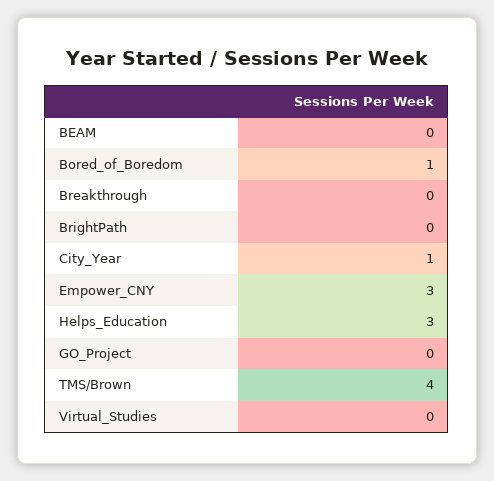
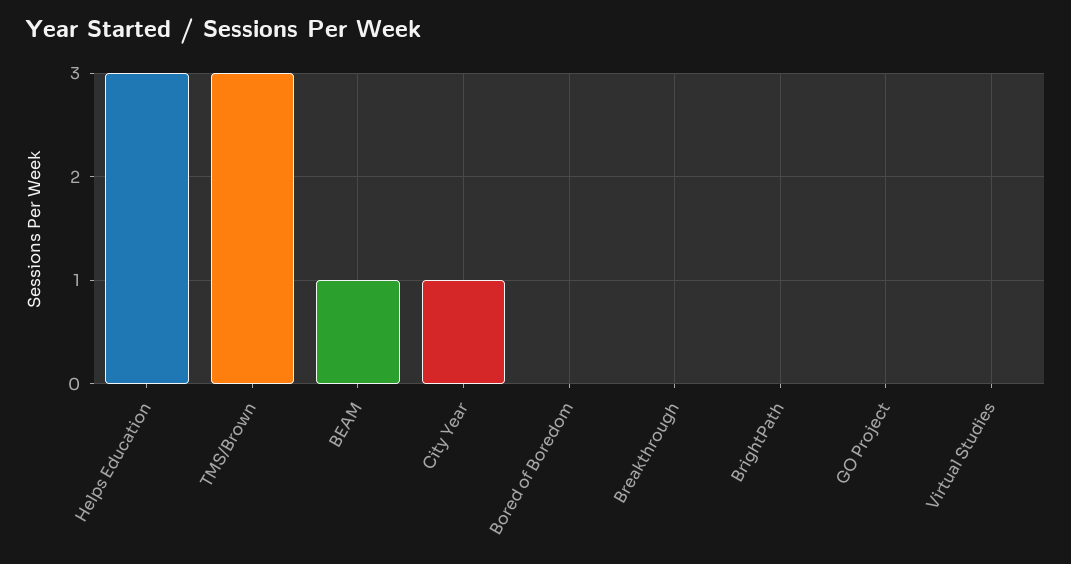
  {
-   "BEAM": 0,
+   "BEAM": 1,
-   "Bored_of_Boredom": 1,
+   "Bored_of_Boredom": 0,
    "Breakthrough": 0,
    "BrightPath": 0,
    "City_Year": 1,
-   "Empower_CNY": 3,
    "Helps_Education": 3,
    "GO_Project": 0,
-   "TMS/Brown": 4,
+   "TMS/Brown": 3,
    "Virtual_Studies": 0
  }

